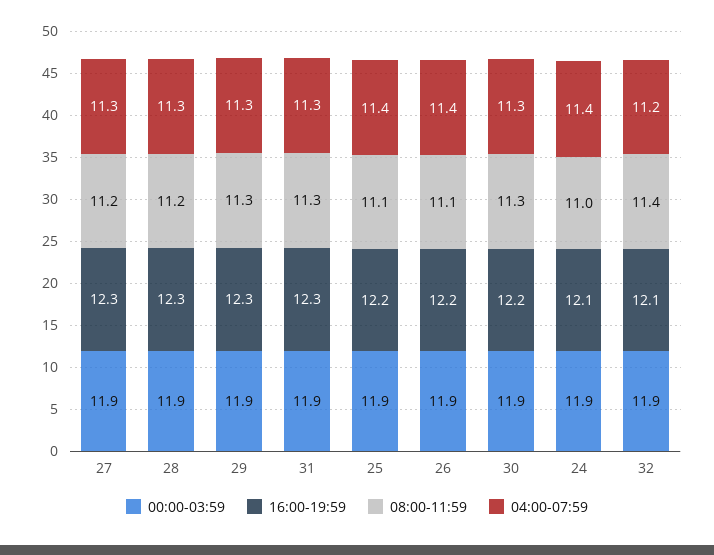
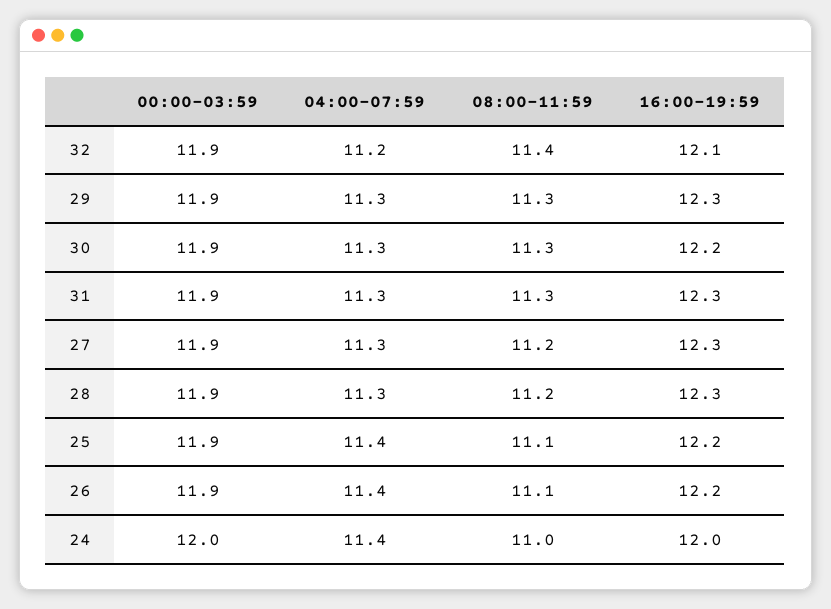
  {
    "00:00-03:59": {
      "27": 11.9,
      "28": 11.9,
      "29": 11.9,
      "31": 11.9,
      "25": 11.9,
      "26": 11.9,
      "30": 11.9,
-     "24": 11.9,
+     "24": 12,
      "32": 11.9
    },
    "16:00-19:59": {
      "27": 12.3,
      "28": 12.3,
      "29": 12.3,
      "31": 12.3,
      "25": 12.2,
      "26": 12.2,
      "30": 12.2,
-     "24": 12.1,
+     "24": 12,
      "32": 12.1
    },
    "08:00-11:59": {
      "27": 11.2,
      "28": 11.2,
      "29": 11.3,
      "31": 11.3,
      "25": 11.1,
      "26": 11.1,
      "30": 11.3,
      "24": 11,
      "32": 11.4
    },
    "04:00-07:59": {
      "27": 11.3,
      "28": 11.3,
      "29": 11.3,
      "31": 11.3,
      "25": 11.4,
      "26": 11.4,
      "30": 11.3,
      "24": 11.4,
      "32": 11.2
    }
  }

